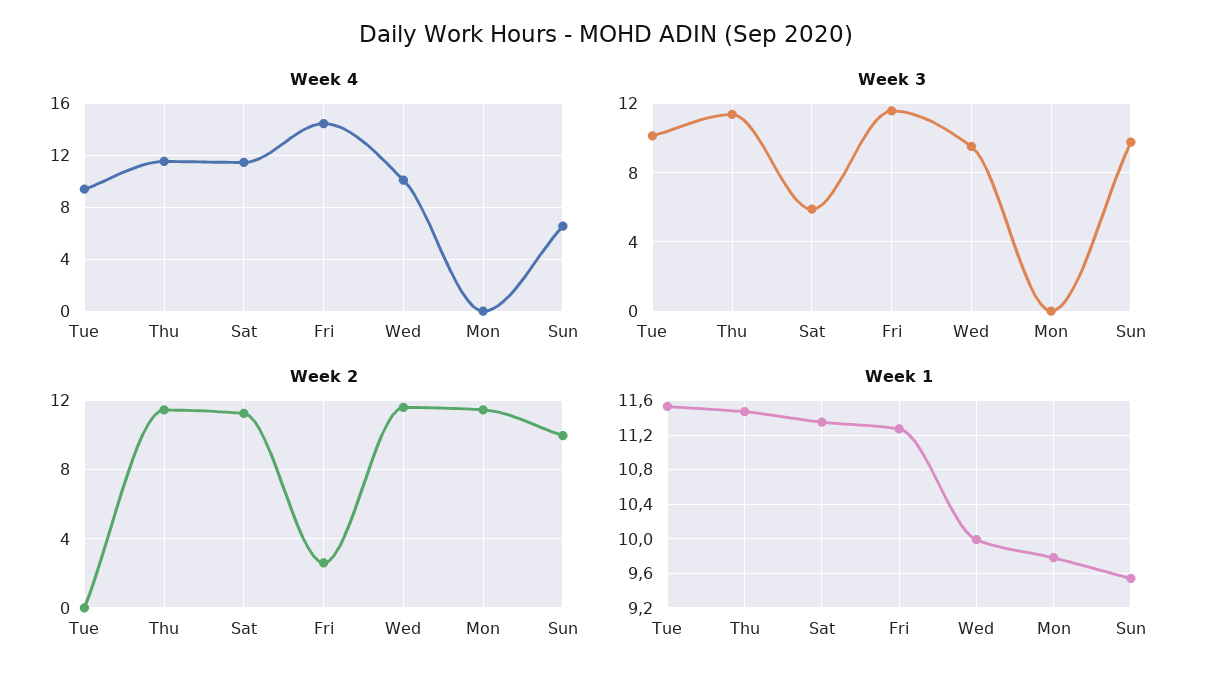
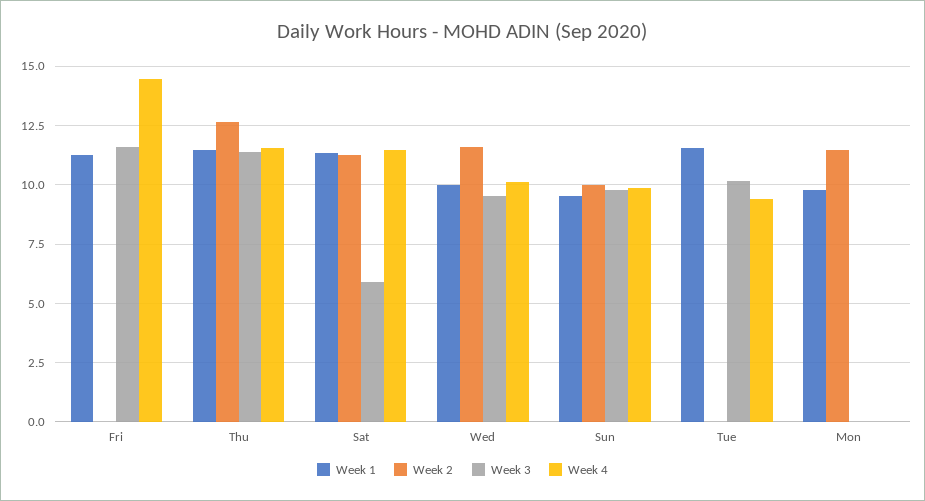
  {
    "Week 4": {
      "Tue": 9.5,
      "Thu": 11.5,
      "Sat": 11.5,
      "Fri": 14.5,
      "Wed": 10,
      "Mon": 0,
-     "Sun": 6.5
+     "Sun": 10
    },
    "Week 3": {
      "Tue": 10,
      "Thu": 11.5,
      "Sat": 6,
      "Fri": 11.5,
      "Wed": 9.5,
      "Mon": 0,
      "Sun": 10
    },
    "Week 2": {
      "Tue": 0,
-     "Thu": 11.5,
+     "Thu": 12.5,
      "Sat": 11.5,
-     "Fri": 2.5,
+     "Fri": 0,
      "Wed": 11.5,
      "Mon": 11.5,
      "Sun": 10
    },
    "Week 1": {
      "Tue": 11.5,
      "Thu": 11.5,
      "Sat": 11.4,
      "Fri": 11.3,
      "Wed": 10,
      "Mon": 9.8,
      "Sun": 9.5
    }
  }

